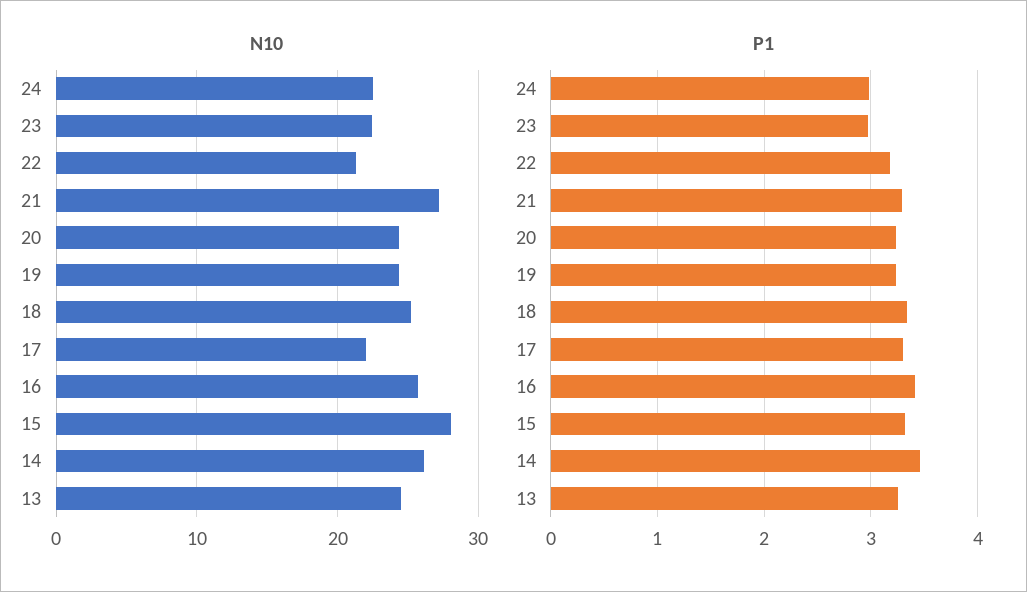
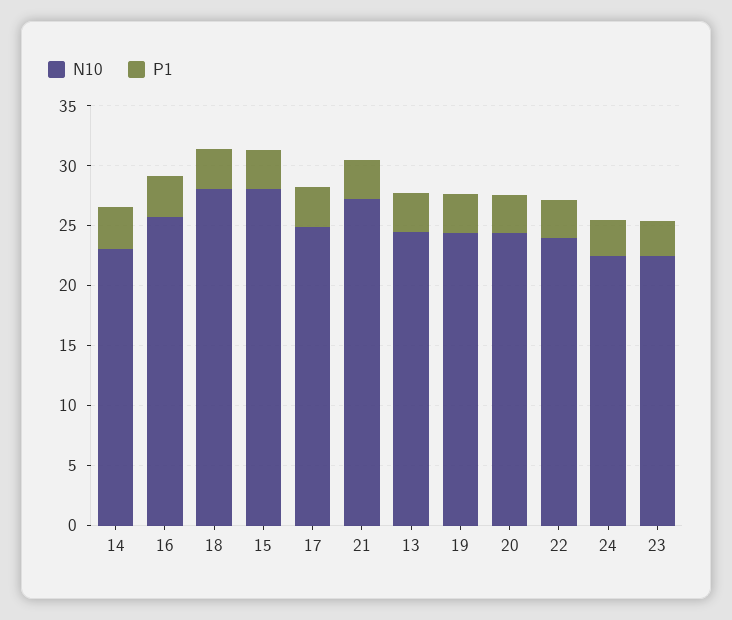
  {
    "N10": {
      "24": 23,
      "23": 22,
-     "22": 21,
+     "22": 24,
      "21": 27,
      "20": 24,
      "19": 24,
-     "18": 25,
+     "18": 28,
-     "17": 22,
+     "17": 25,
      "16": 26,
      "15": 28,
-     "14": 26,
+     "14": 23,
      "13": 25
    },
    "P1": {
      "24": 3,
      "23": 3,
      "22": 3.2,
      "21": 3.3,
      "20": 3.2,
      "19": 3.2,
      "18": 3.3,
      "17": 3.3,
      "16": 3.4,
      "15": 3.3,
      "14": 3.5,
      "13": 3.3
    }
  }

